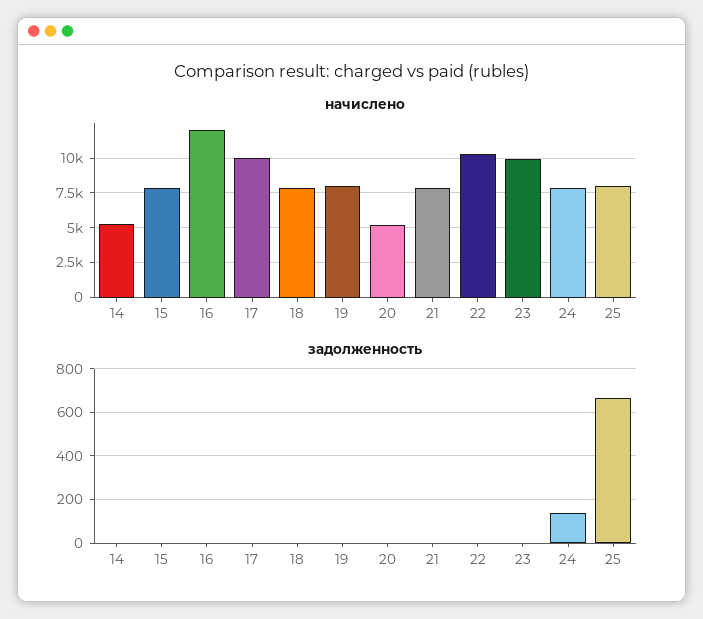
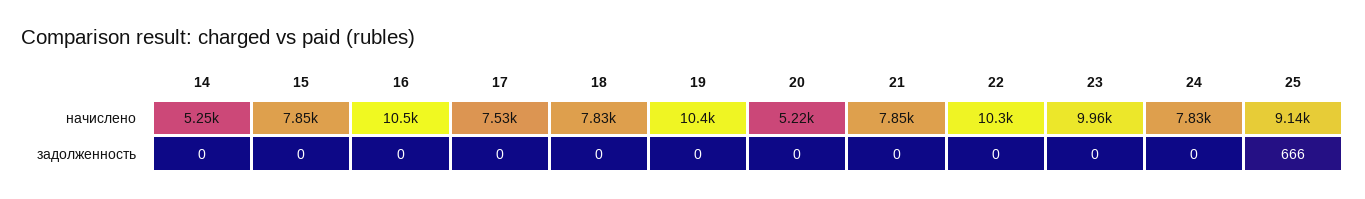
  {
    "начислено": {
      "14": 5250,
      "15": 7850,
-     "16": 12000,
+     "16": 10500,
-     "17": 10000,
+     "17": 7530,
      "18": 7830,
-     "19": 8000,
+     "19": 10400,
      "20": 5220,
      "21": 7850,
      "22": 10300,
      "23": 9960,
      "24": 7830,
-     "25": 8000
+     "25": 9140
    },
    "задолженность": {
      "14": 0,
      "15": 0,
      "16": 0,
      "17": 0,
      "18": 0,
      "19": 0,
      "20": 0,
      "21": 0,
      "22": 0,
      "23": 0,
-     "24": 150,
+     "24": 0,
      "25": 666
    }
  }

